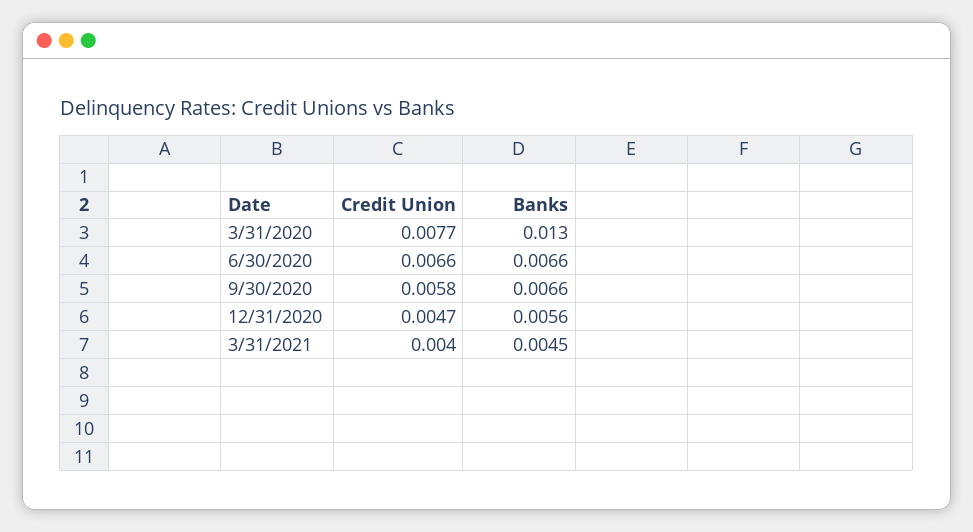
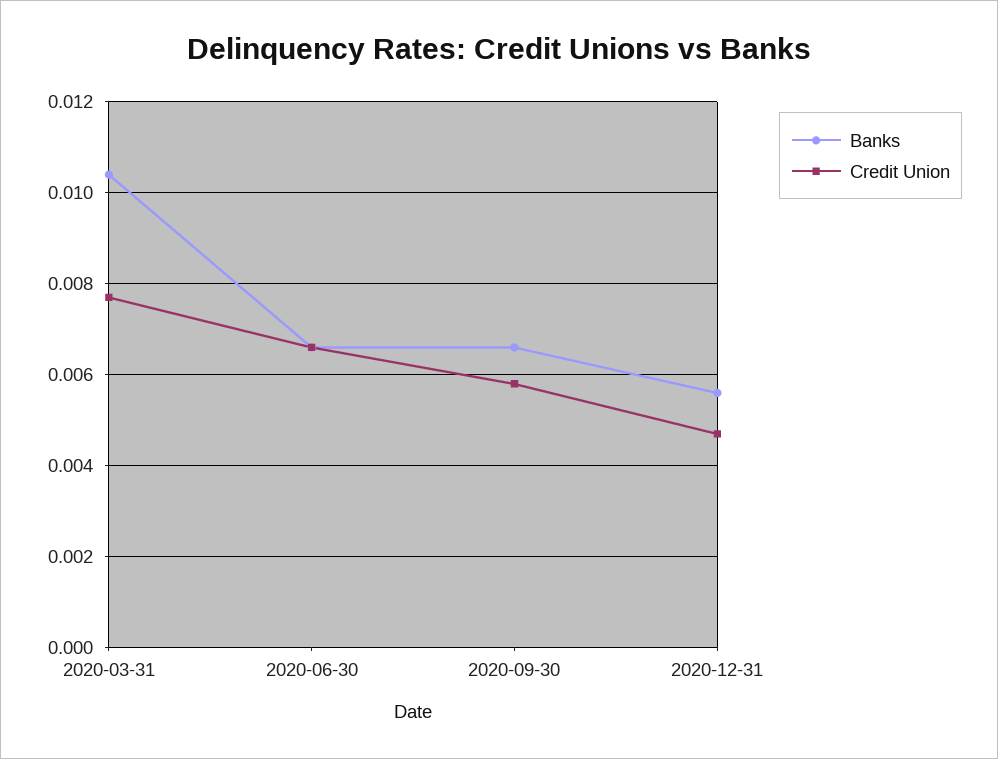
  {
    "Credit Union": {
      "3/31/2020": 0.0077,
      "6/30/2020": 0.0066,
      "9/30/2020": 0.0058,
-     "12/31/2020": 0.0047,
+     "12/31/2020": 0.0047
-     "3/31/2021": 0.004
    },
    "Banks": {
-     "3/31/2020": 0.013,
+     "3/31/2020": 0.0105,
      "6/30/2020": 0.0066,
      "9/30/2020": 0.0066,
-     "12/31/2020": 0.0056,
+     "12/31/2020": 0.0056
-     "3/31/2021": 0.0045
    }
  }

